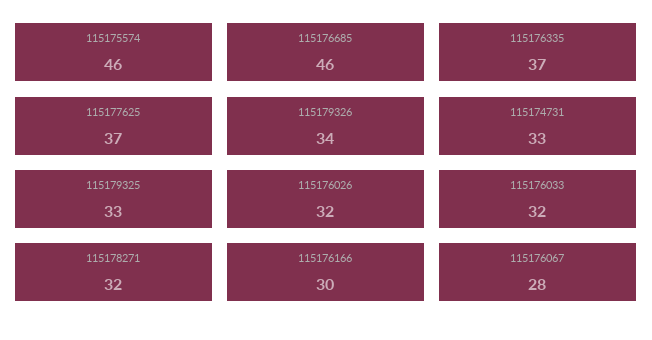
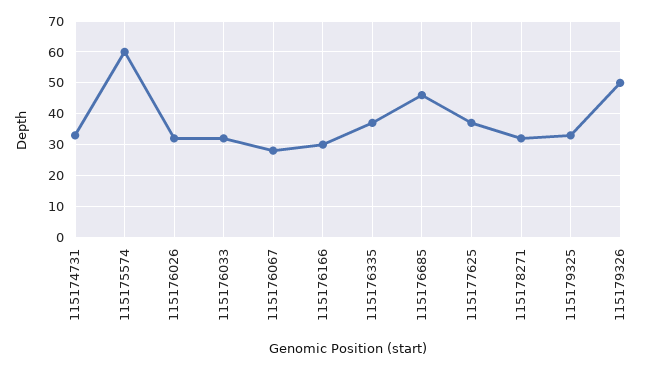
  {
-   "115175574": 46,
+   "115175574": 60,
    "115176685": 46,
    "115176335": 37,
    "115177625": 37,
-   "115179326": 34,
+   "115179326": 50,
    "115174731": 33,
    "115179325": 33,
    "115176026": 32,
    "115176033": 32,
    "115178271": 32,
    "115176166": 30,
    "115176067": 28
  }

